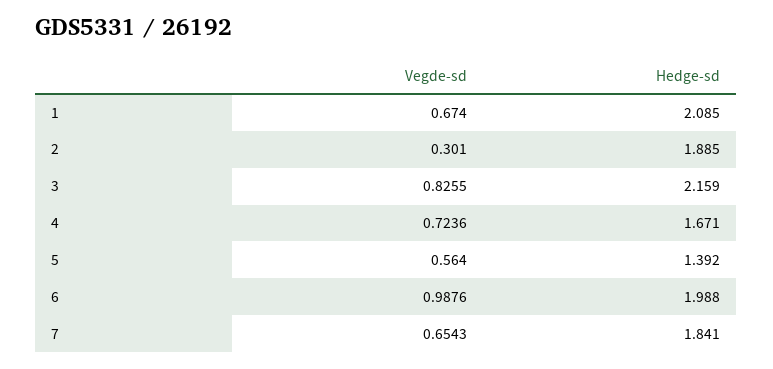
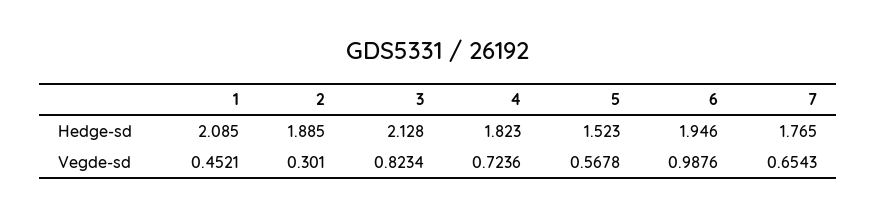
  {
    "Vegde-sd": {
-     "1": 0.674,
+     "1": 0.4521,
      "2": 0.301,
-     "3": 0.8255,
+     "3": 0.8234,
      "4": 0.7236,
-     "5": 0.564,
+     "5": 0.5678,
      "6": 0.9876,
      "7": 0.6543
    },
    "Hedge-sd": {
      "1": 2.085,
      "2": 1.885,
-     "3": 2.159,
+     "3": 2.128,
-     "4": 1.671,
+     "4": 1.823,
-     "5": 1.392,
+     "5": 1.523,
-     "6": 1.988,
+     "6": 1.946,
-     "7": 1.841
+     "7": 1.765
    }
  }

